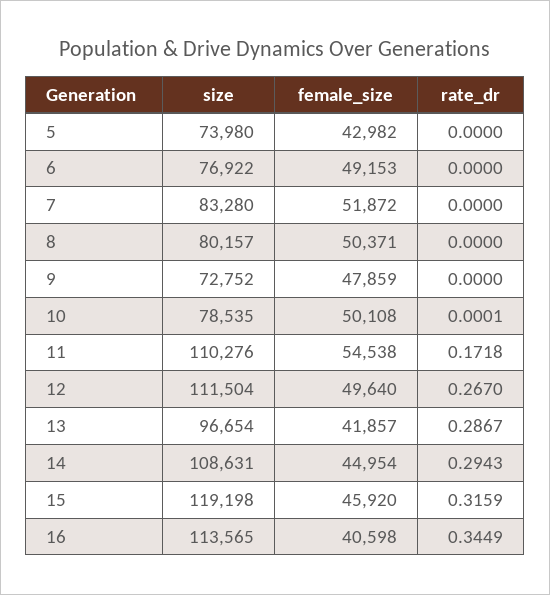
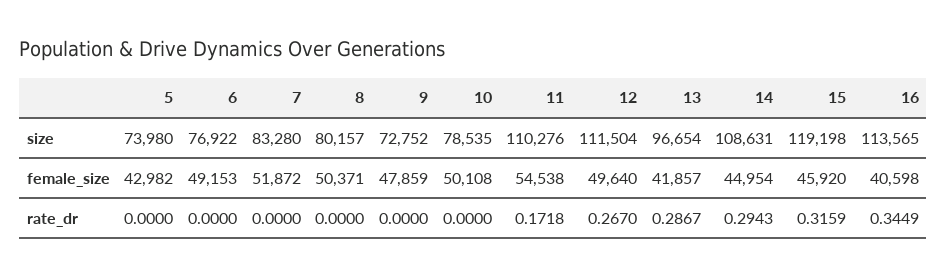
  {
    "size": {
      "5": 73980,
      "6": 76922,
      "7": 83280,
      "8": 80157,
      "9": 72752,
      "10": 78535,
      "11": 110276,
      "12": 111504,
      "13": 96654,
      "14": 108631,
      "15": 119198,
      "16": 113565
    },
    "female_size": {
      "5": 42982,
      "6": 49153,
      "7": 51872,
      "8": 50371,
      "9": 47859,
      "10": 50108,
      "11": 54538,
      "12": 49640,
      "13": 41857,
      "14": 44954,
      "15": 45920,
      "16": 40598
    },
    "rate_dr": {
      "5": 0,
      "6": 0,
      "7": 0,
      "8": 0,
      "9": 0,
-     "10": 0.0001,
+     "10": 0,
      "11": 0.1718,
      "12": 0.267,
      "13": 0.2867,
      "14": 0.2943,
      "15": 0.3159,
      "16": 0.3449
    }
  }

